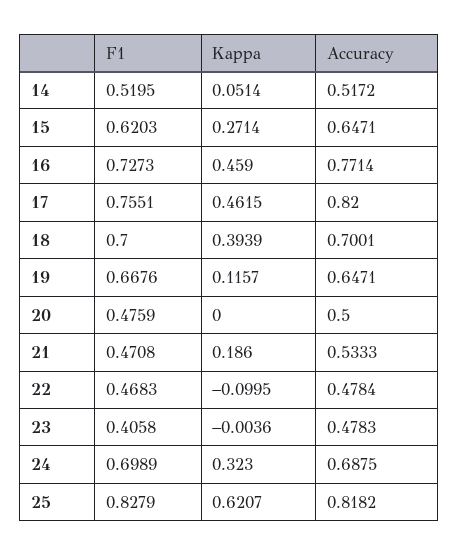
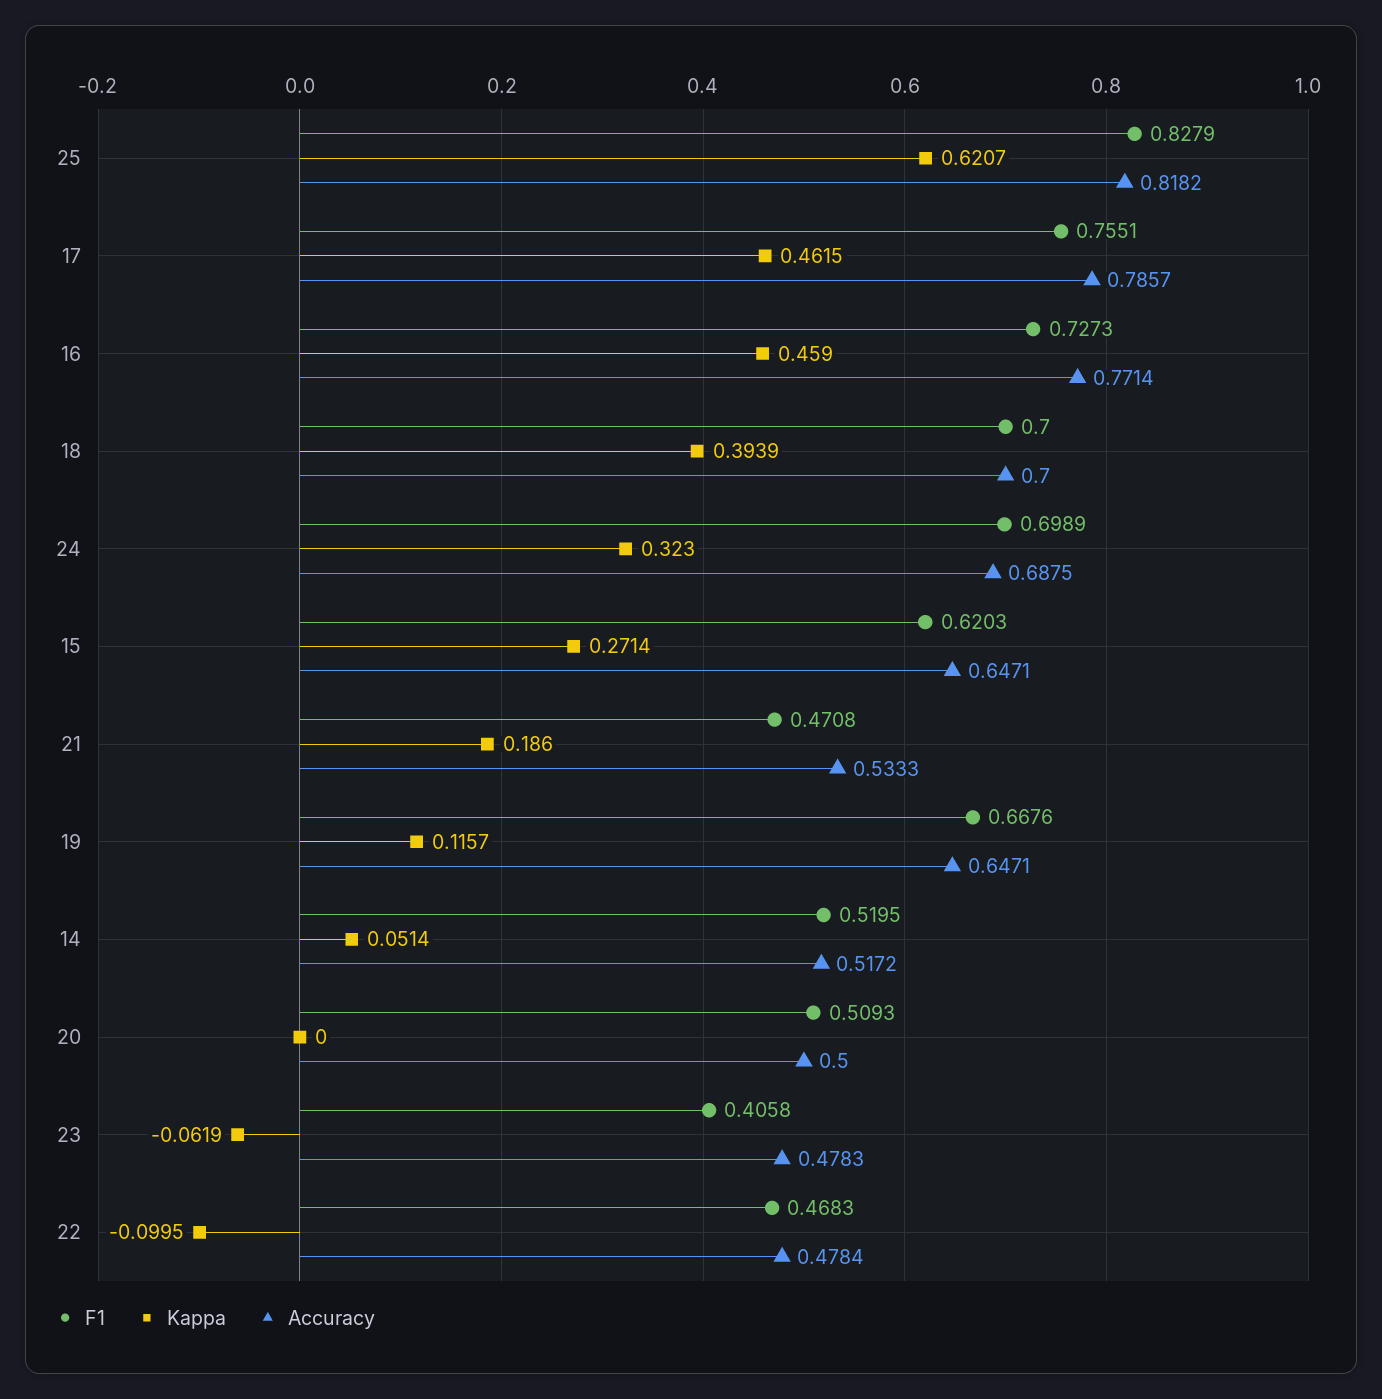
  {
    "F1": {
      "14": 0.5195,
      "15": 0.6203,
      "16": 0.7273,
      "17": 0.7551,
      "18": 0.7,
      "19": 0.6676,
-     "20": 0.4759,
+     "20": 0.5093,
      "21": 0.4708,
      "22": 0.4683,
      "23": 0.4058,
      "24": 0.6989,
      "25": 0.8279
    },
    "Kappa": {
      "14": 0.0514,
      "15": 0.2714,
      "16": 0.459,
      "17": 0.4615,
      "18": 0.3939,
      "19": 0.1157,
      "20": 0,
      "21": 0.186,
      "22": -0.0995,
-     "23": -0.0036,
+     "23": -0.0619,
      "24": 0.323,
      "25": 0.6207
    },
    "Accuracy": {
      "14": 0.5172,
      "15": 0.6471,
      "16": 0.7714,
-     "17": 0.82,
+     "17": 0.7857,
-     "18": 0.7001,
+     "18": 0.7,
      "19": 0.6471,
      "20": 0.5,
      "21": 0.5333,
      "22": 0.4784,
      "23": 0.4783,
      "24": 0.6875,
      "25": 0.8182
    }
  }

